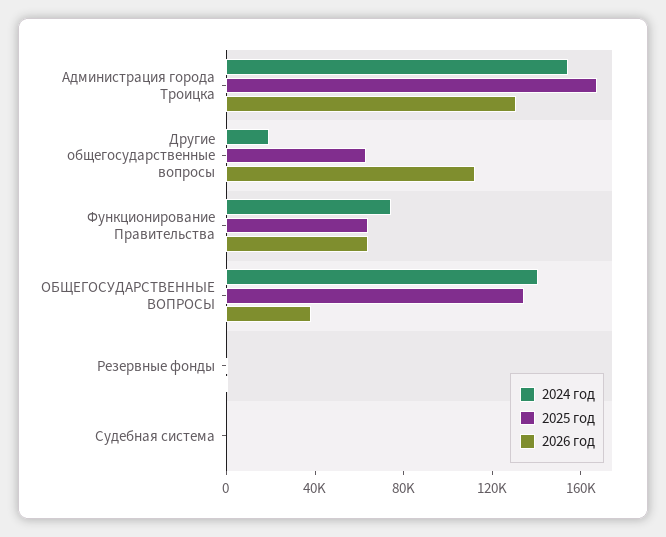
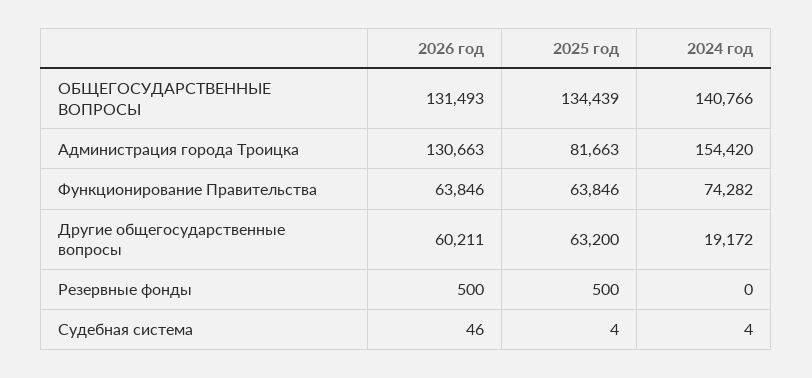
  {
    "2024 год": {
      "Администрация города Троицка": 154420,
      "Другие общегосударственные вопросы": 19172,
      "Функционирование Правительства": 74282,
      "ОБЩЕГОСУДАРСТВЕННЫЕ ВОПРОСЫ": 140766,
      "Резервные фонды": 0,
      "Судебная система": 4
    },
    "2025 год": {
-     "Администрация города Троицка": 170000,
+     "Администрация города Троицка": 81663,
      "Другие общегосударственные вопросы": 63200,
      "Функционирование Правительства": 63846,
      "ОБЩЕГОСУДАРСТВЕННЫЕ ВОПРОСЫ": 134439,
      "Резервные фонды": 500,
      "Судебная система": 4
    },
    "2026 год": {
      "Администрация города Троицка": 130663,
-     "Другие общегосударственные вопросы": 110000,
+     "Другие общегосударственные вопросы": 60211,
      "Функционирование Правительства": 63846,
-     "ОБЩЕГОСУДАРСТВЕННЫЕ ВОПРОСЫ": 40000,
+     "ОБЩЕГОСУДАРСТВЕННЫЕ ВОПРОСЫ": 131493,
      "Резервные фонды": 500,
      "Судебная система": 46
    }
  }

